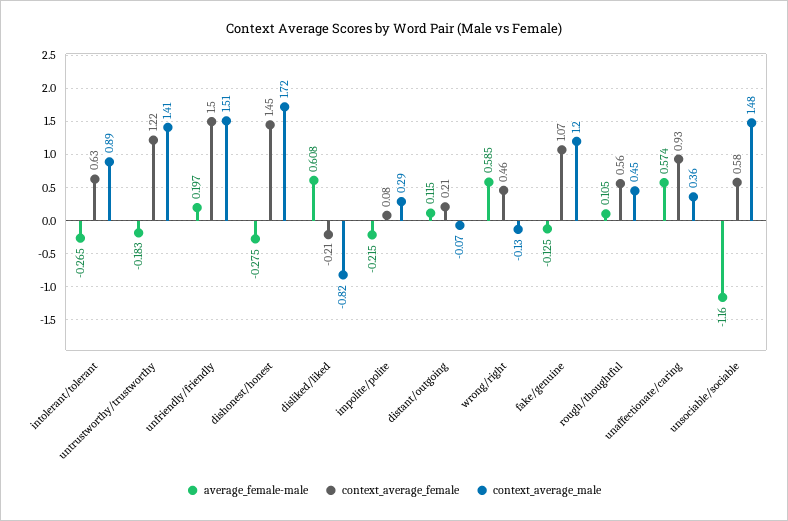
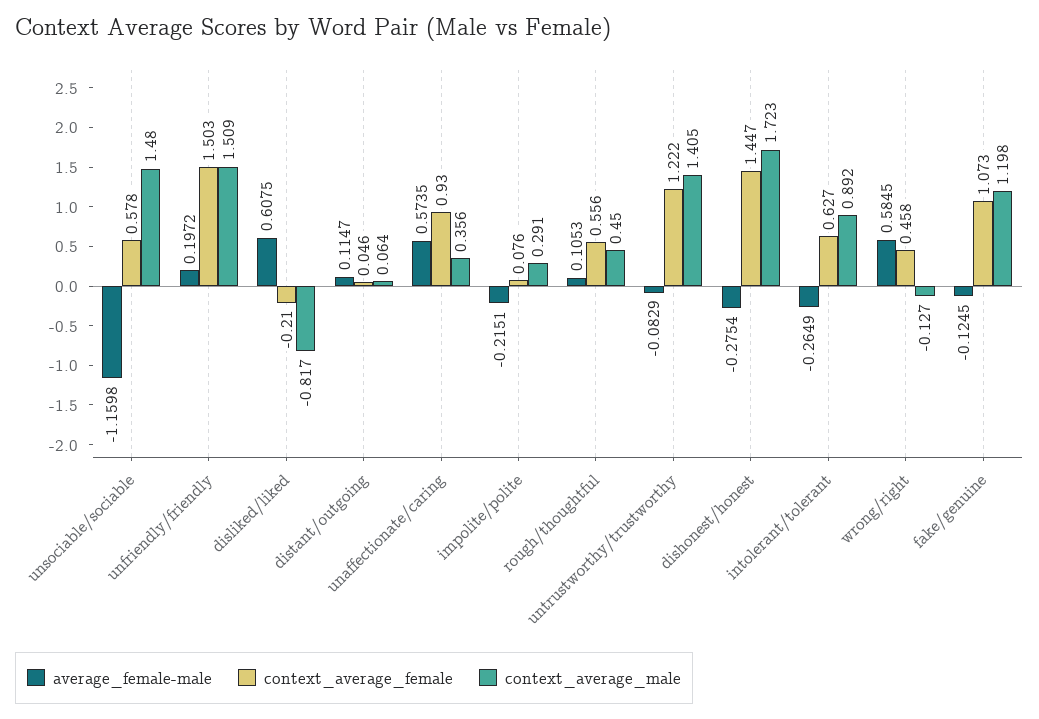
  {
    "average_female-male": {
      "intolerant/tolerant": -0.2649,
-     "untrustworthy/trustworthy": -0.183,
+     "untrustworthy/trustworthy": -0.0829,
      "unfriendly/friendly": 0.1972,
      "dishonest/honest": -0.2754,
      "disliked/liked": 0.6075,
      "impolite/polite": -0.2151,
      "distant/outgoing": 0.1147,
      "wrong/right": 0.5845,
      "fake/genuine": -0.1245,
      "rough/thoughtful": 0.1053,
      "unaffectionate/caring": 0.5735,
      "unsociable/sociable": -1.1598
    },
    "context_average_female": {
      "intolerant/tolerant": 0.627,
      "untrustworthy/trustworthy": 1.222,
      "unfriendly/friendly": 1.503,
      "dishonest/honest": 1.447,
      "disliked/liked": -0.21,
      "impolite/polite": 0.076,
-     "distant/outgoing": 0.21,
+     "distant/outgoing": 0.046,
      "wrong/right": 0.458,
      "fake/genuine": 1.073,
      "rough/thoughtful": 0.556,
      "unaffectionate/caring": 0.93,
      "unsociable/sociable": 0.578
    },
    "context_average_male": {
      "intolerant/tolerant": 0.892,
      "untrustworthy/trustworthy": 1.405,
      "unfriendly/friendly": 1.509,
      "dishonest/honest": 1.723,
      "disliked/liked": -0.817,
      "impolite/polite": 0.291,
-     "distant/outgoing": -0.07,
+     "distant/outgoing": 0.064,
      "wrong/right": -0.127,
      "fake/genuine": 1.198,
      "rough/thoughtful": 0.45,
      "unaffectionate/caring": 0.356,
      "unsociable/sociable": 1.48
    }
  }

